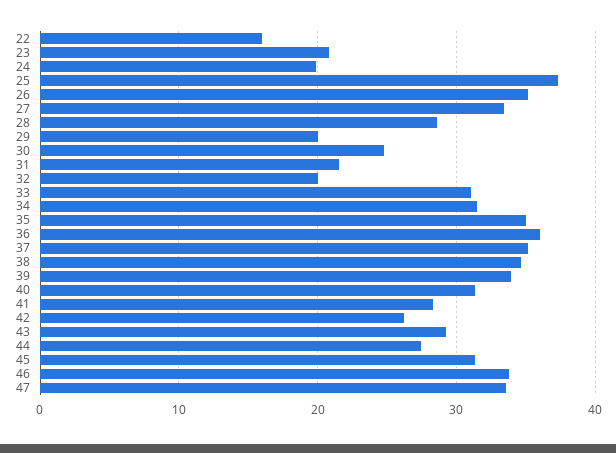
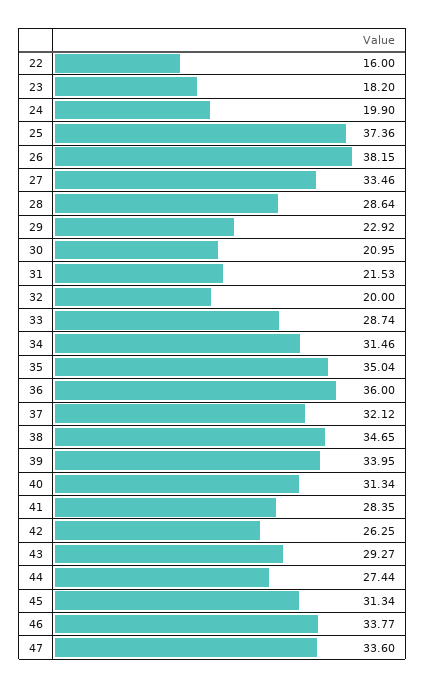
  {
    "22": 16,
-   "23": 21,
+   "23": 18.2,
    "24": 19.9,
    "25": 37.36,
-   "26": 35,
+   "26": 38.15,
    "27": 33.46,
    "28": 28.64,
-   "29": 20,
+   "29": 22.92,
-   "30": 25,
+   "30": 20.95,
    "31": 21.53,
    "32": 20,
-   "33": 31,
+   "33": 28.74,
    "34": 31.46,
    "35": 35.04,
    "36": 36,
-   "37": 35,
+   "37": 32.12,
    "38": 34.65,
    "39": 33.95,
    "40": 31.34,
    "41": 28.35,
    "42": 26.25,
    "43": 29.27,
    "44": 27.44,
    "45": 31.34,
    "46": 33.77,
    "47": 33.6
  }

